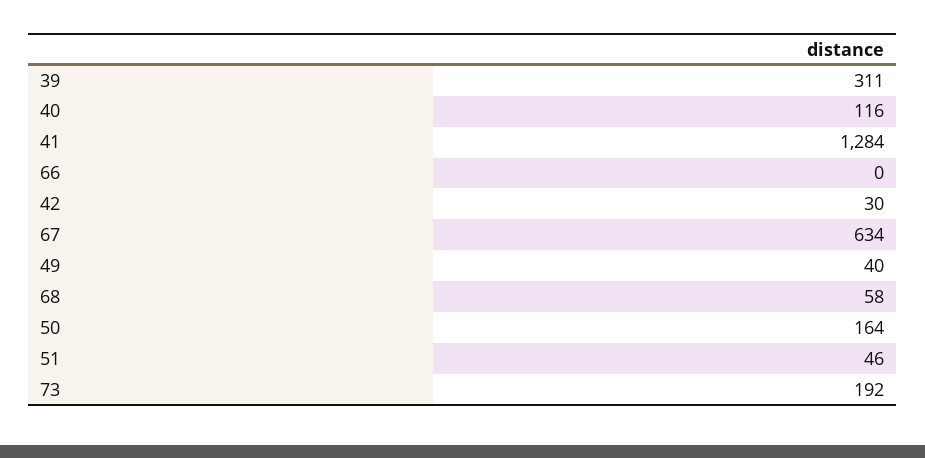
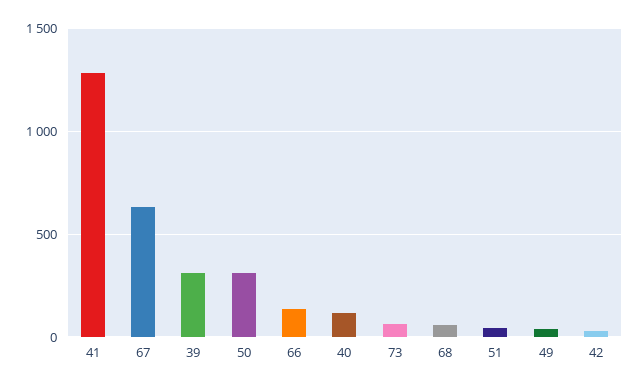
  {
    "39": 311,
    "40": 116,
    "41": 1284,
-   "66": 0,
+   "66": 150,
    "42": 30,
    "67": 634,
    "49": 40,
    "68": 58,
-   "50": 164,
+   "50": 300,
    "51": 46,
-   "73": 192
+   "73": 50
  }

